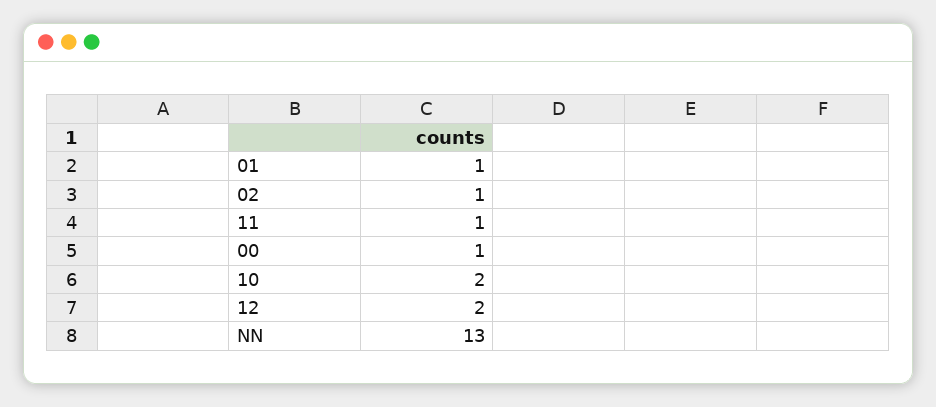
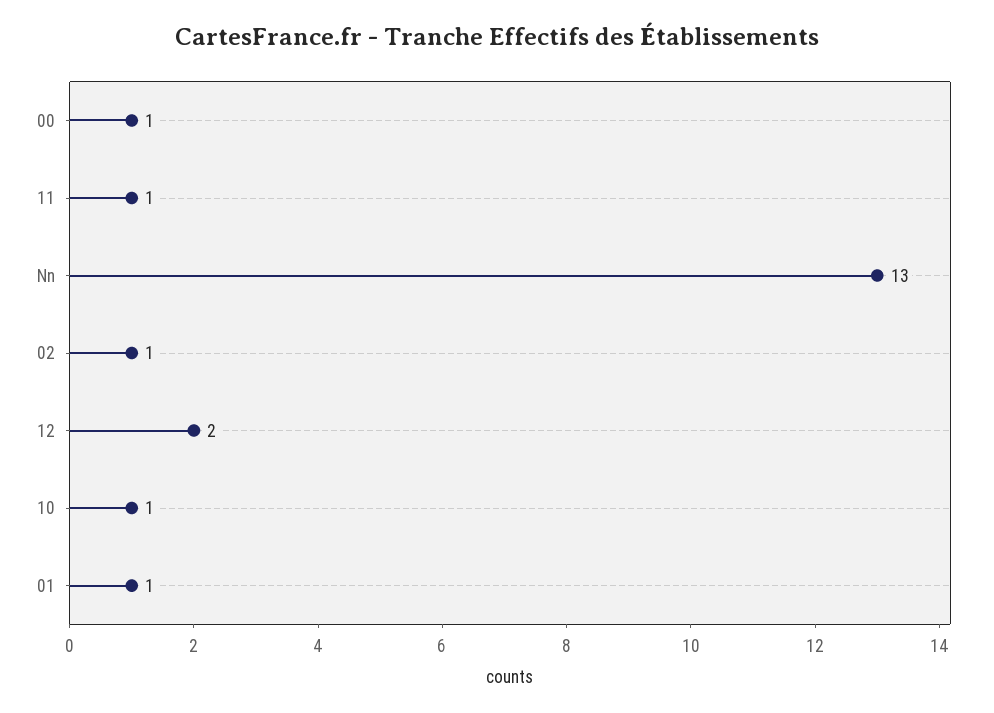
  {
    "01": 1,
    "02": 1,
    "11": 1,
    "00": 1,
-   "10": 2,
+   "10": 1,
    "12": 2,
    "NN": 13
  }

